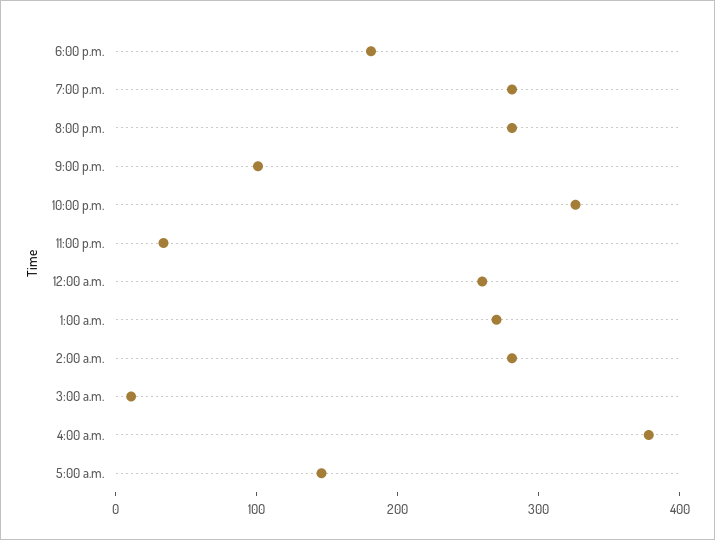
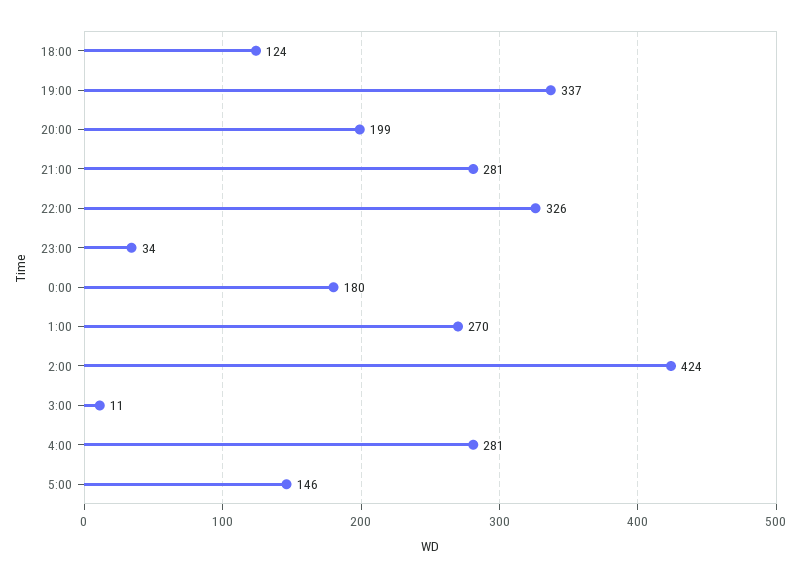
  {
-   "6:00 p.m.": 180,
+   "6:00 p.m.": 124,
-   "7:00 p.m.": 280,
+   "7:00 p.m.": 337,
-   "8:00 p.m.": 280,
+   "8:00 p.m.": 199,
-   "9:00 p.m.": 100,
+   "9:00 p.m.": 281,
    "10:00 p.m.": 326,
    "11:00 p.m.": 34,
-   "12:00 a.m.": 260,
+   "12:00 a.m.": 180,
    "1:00 a.m.": 270,
-   "2:00 a.m.": 280,
+   "2:00 a.m.": 424,
    "3:00 a.m.": 11,
-   "4:00 a.m.": 380,
+   "4:00 a.m.": 281,
    "5:00 a.m.": 146
  }

